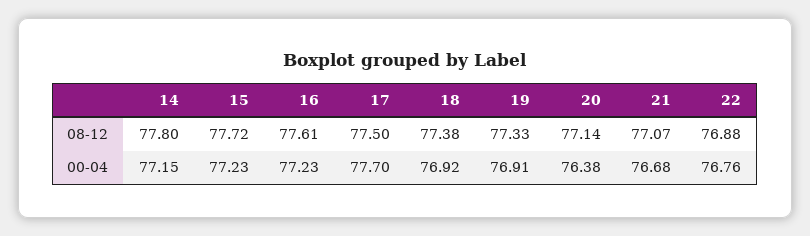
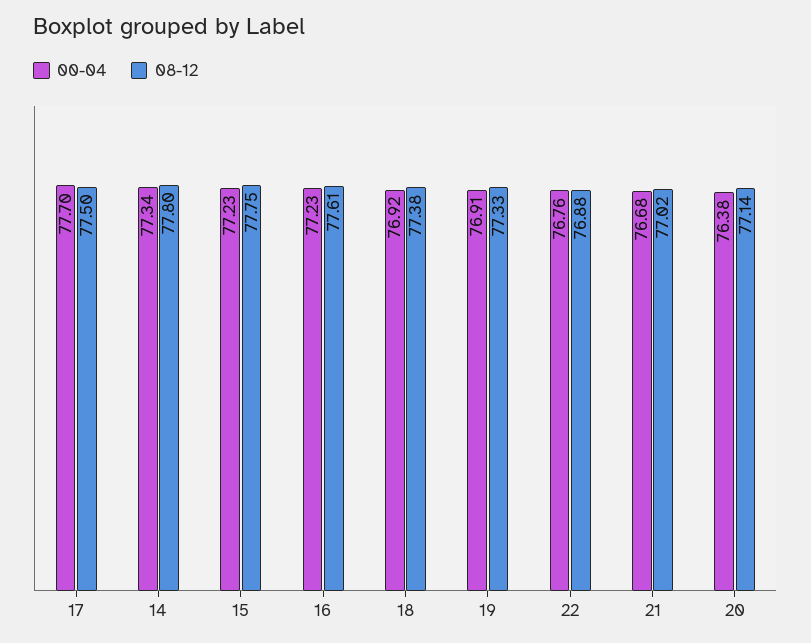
  {
    "08-12": {
      "14": 77.8,
-     "15": 77.72,
+     "15": 77.75,
      "16": 77.61,
      "17": 77.5,
      "18": 77.38,
      "19": 77.33,
      "20": 77.14,
-     "21": 77.07,
+     "21": 77.02,
      "22": 76.88
    },
    "00-04": {
-     "14": 77.15,
+     "14": 77.34,
      "15": 77.23,
      "16": 77.23,
      "17": 77.7,
      "18": 76.92,
      "19": 76.91,
      "20": 76.38,
      "21": 76.68,
      "22": 76.76
    }
  }

